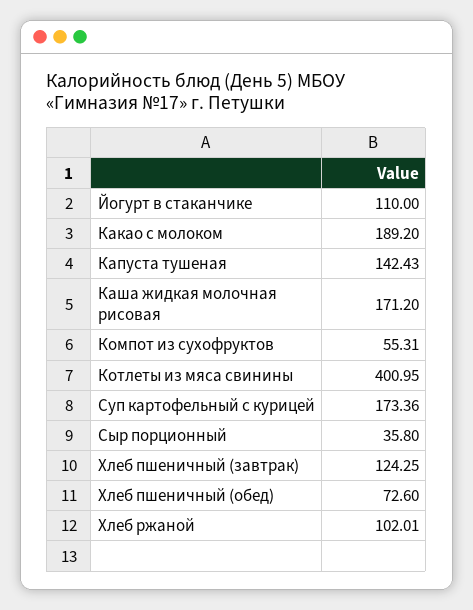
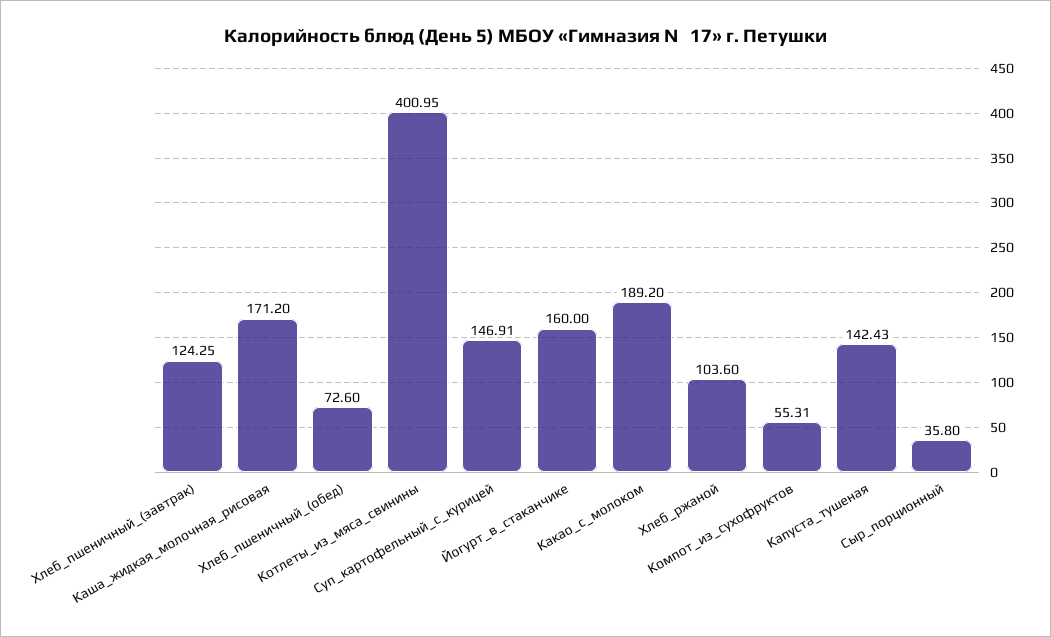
  {
-   "Йогурт в стаканчике": 110,
+   "Йогурт в стаканчике": 160,
    "Какао с молоком": 189.2,
    "Капуста тушеная": 142.43,
    "Каша жидкая молочная рисовая": 171.2,
    "Компот из сухофруктов": 55.31,
    "Котлеты из мяса свинины": 400.95,
-   "Суп картофельный с курицей": 173.36,
+   "Суп картофельный с курицей": 146.91,
    "Сыр порционный": 35.8,
    "Хлеб пшеничный (завтрак)": 124.25,
    "Хлеб пшеничный (обед)": 72.6,
-   "Хлеб ржаной": 102.01
+   "Хлеб ржаной": 103.6
  }

